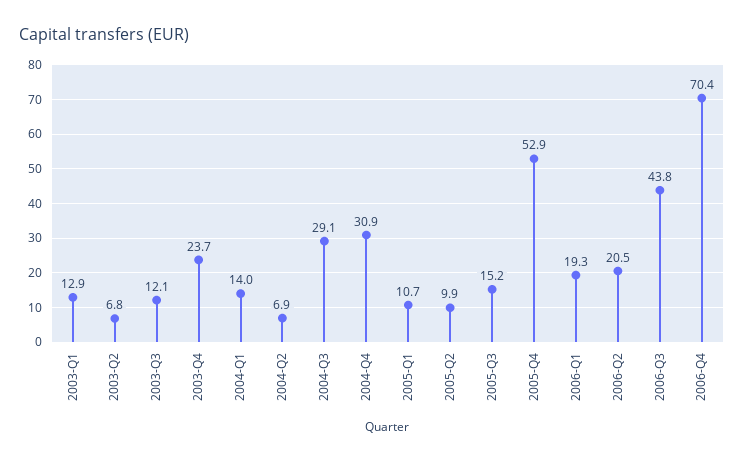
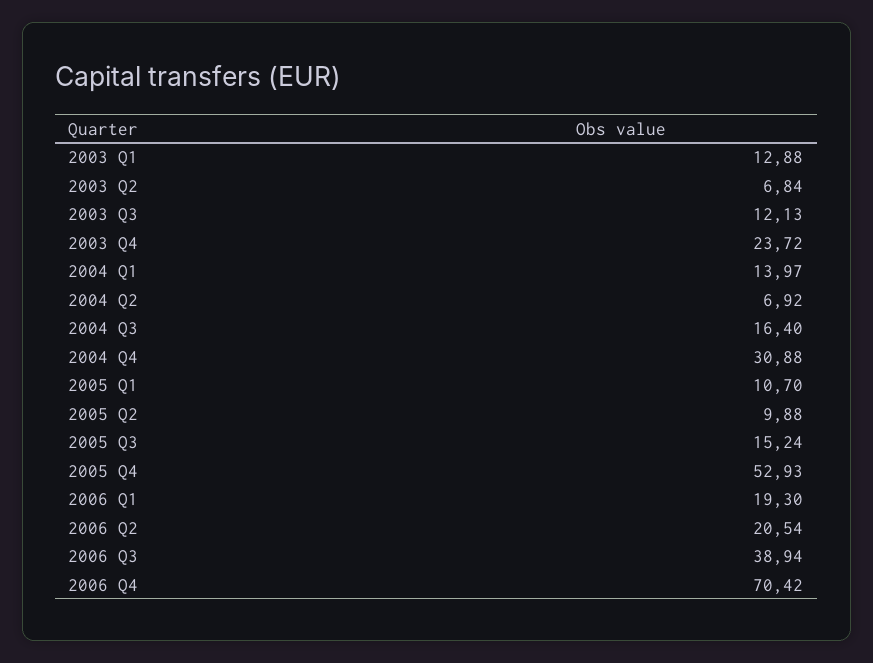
  {
    "2003-Q1": 12.88,
    "2003-Q2": 6.84,
    "2003-Q3": 12.13,
    "2003-Q4": 23.72,
    "2004-Q1": 13.97,
    "2004-Q2": 6.92,
-   "2004-Q3": 29.1,
+   "2004-Q3": 16.4,
    "2004-Q4": 30.88,
    "2005-Q1": 10.7,
    "2005-Q2": 9.88,
    "2005-Q3": 15.24,
    "2005-Q4": 52.93,
    "2006-Q1": 19.3,
    "2006-Q2": 20.54,
-   "2006-Q3": 43.8,
+   "2006-Q3": 38.94,
    "2006-Q4": 70.42
  }

